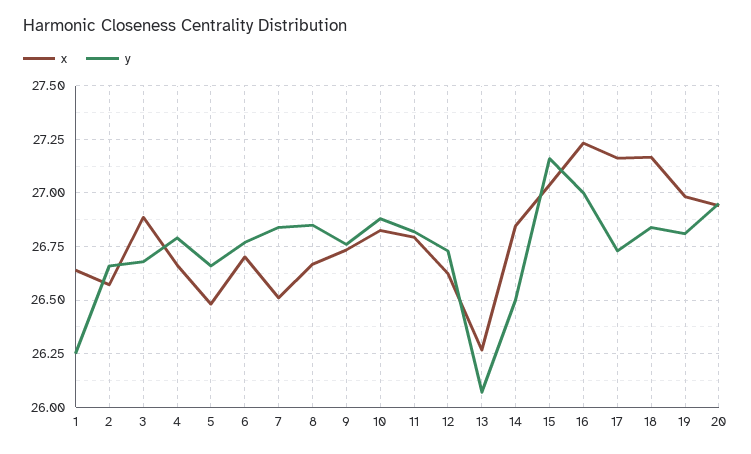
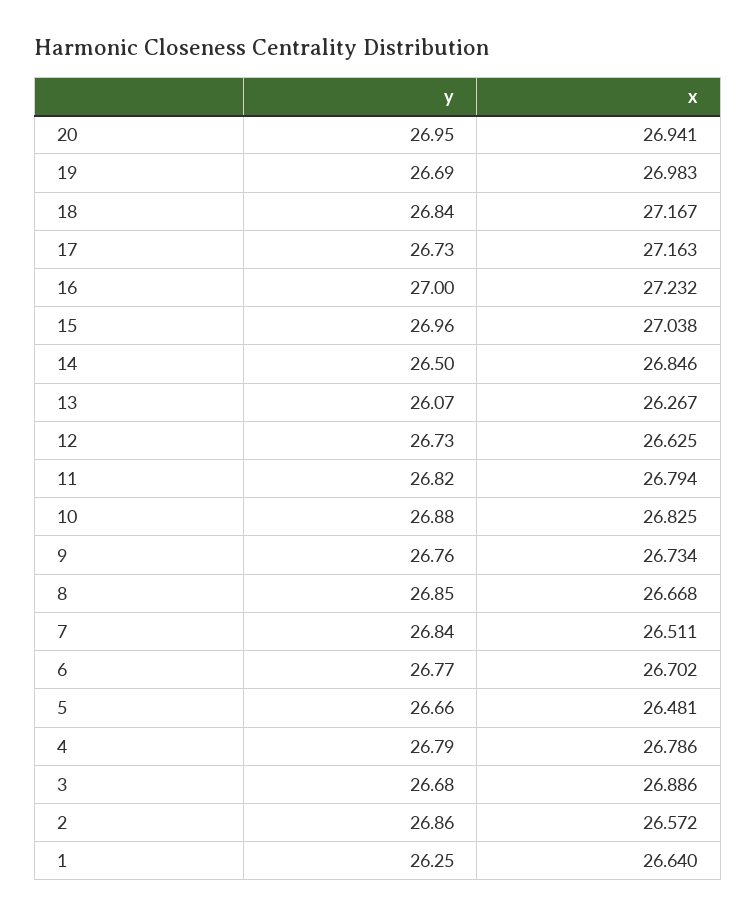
  {
    "x": {
      "1": 26.64,
      "2": 26.572,
      "3": 26.886,
-     "4": 26.65,
+     "4": 26.786,
      "5": 26.481,
      "6": 26.702,
      "7": 26.511,
      "8": 26.668,
      "9": 26.734,
      "10": 26.825,
      "11": 26.794,
      "12": 26.625,
      "13": 26.267,
      "14": 26.846,
      "15": 27.038,
      "16": 27.232,
      "17": 27.163,
      "18": 27.167,
      "19": 26.983,
      "20": 26.941
    },
    "y": {
      "1": 26.25,
-     "2": 26.65,
+     "2": 26.86,
      "3": 26.68,
      "4": 26.79,
      "5": 26.66,
      "6": 26.77,
      "7": 26.84,
      "8": 26.85,
      "9": 26.76,
      "10": 26.88,
      "11": 26.82,
      "12": 26.73,
      "13": 26.07,
      "14": 26.5,
-     "15": 27.15,
+     "15": 26.96,
      "16": 27,
      "17": 26.73,
      "18": 26.84,
-     "19": 26.8,
+     "19": 26.69,
      "20": 26.95
    }
  }

